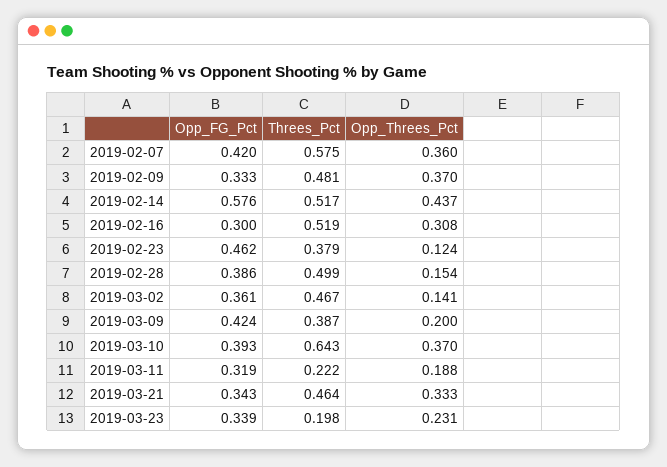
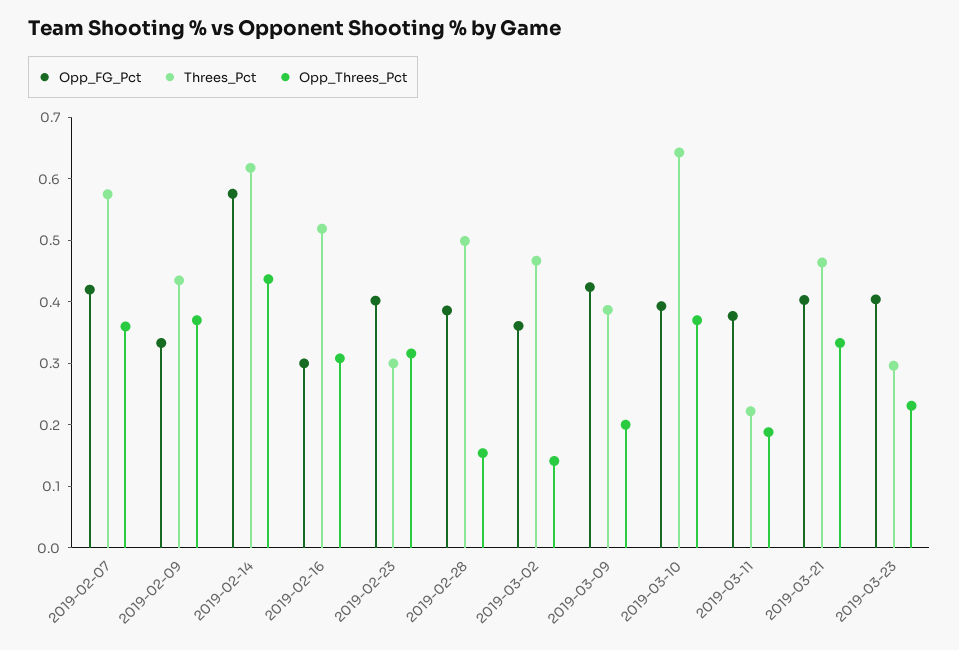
  {
    "Opp_FG_Pct": {
      "2019-02-07": 0.42,
      "2019-02-09": 0.333,
      "2019-02-14": 0.576,
      "2019-02-16": 0.3,
-     "2019-02-23": 0.462,
+     "2019-02-23": 0.4,
      "2019-02-28": 0.386,
      "2019-03-02": 0.361,
      "2019-03-09": 0.424,
      "2019-03-10": 0.393,
-     "2019-03-11": 0.319,
+     "2019-03-11": 0.38,
-     "2019-03-21": 0.343,
+     "2019-03-21": 0.4,
-     "2019-03-23": 0.339
+     "2019-03-23": 0.4
    },
    "Threes_Pct": {
      "2019-02-07": 0.575,
-     "2019-02-09": 0.481,
+     "2019-02-09": 0.44,
-     "2019-02-14": 0.517,
+     "2019-02-14": 0.62,
      "2019-02-16": 0.519,
-     "2019-02-23": 0.379,
+     "2019-02-23": 0.3,
      "2019-02-28": 0.499,
      "2019-03-02": 0.467,
      "2019-03-09": 0.387,
      "2019-03-10": 0.643,
      "2019-03-11": 0.222,
      "2019-03-21": 0.464,
-     "2019-03-23": 0.198
+     "2019-03-23": 0.3
    },
    "Opp_Threes_Pct": {
      "2019-02-07": 0.36,
      "2019-02-09": 0.37,
      "2019-02-14": 0.437,
      "2019-02-16": 0.308,
-     "2019-02-23": 0.124,
+     "2019-02-23": 0.32,
      "2019-02-28": 0.154,
      "2019-03-02": 0.141,
      "2019-03-09": 0.2,
      "2019-03-10": 0.37,
      "2019-03-11": 0.188,
      "2019-03-21": 0.333,
      "2019-03-23": 0.231
    }
  }

